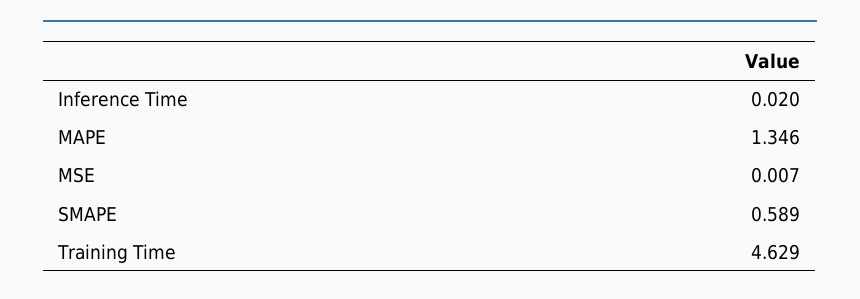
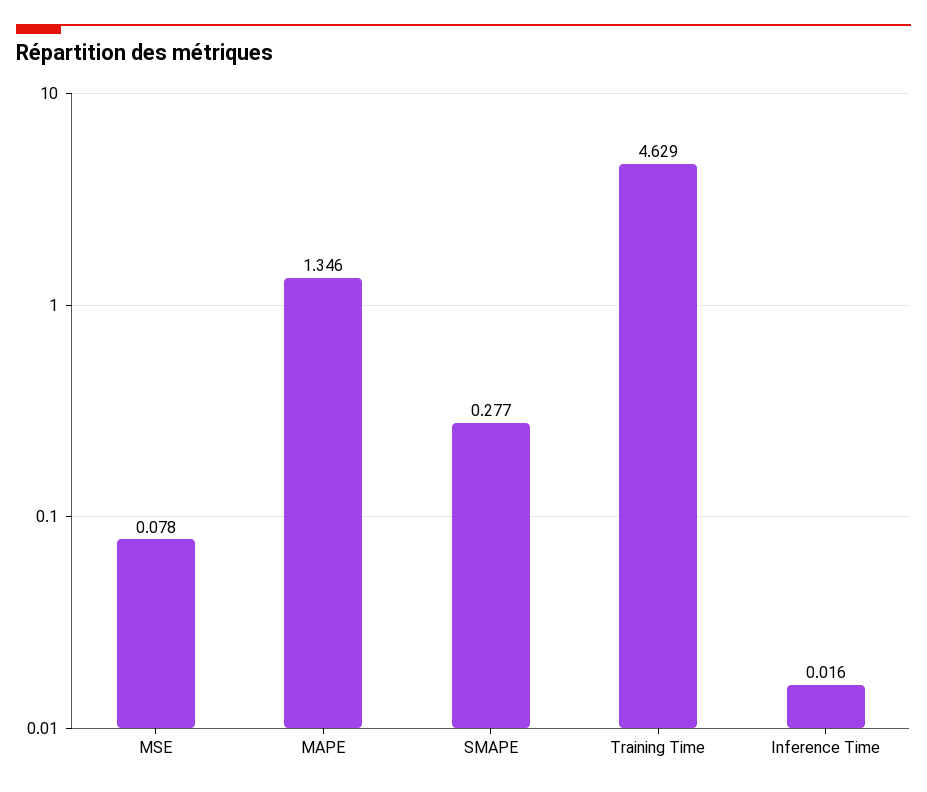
  {
-   "Inference Time": 0.02,
+   "Inference Time": 0.016,
    "MAPE": 1.346,
-   "MSE": 0.007,
+   "MSE": 0.078,
-   "SMAPE": 0.589,
+   "SMAPE": 0.277,
    "Training Time": 4.629
  }

